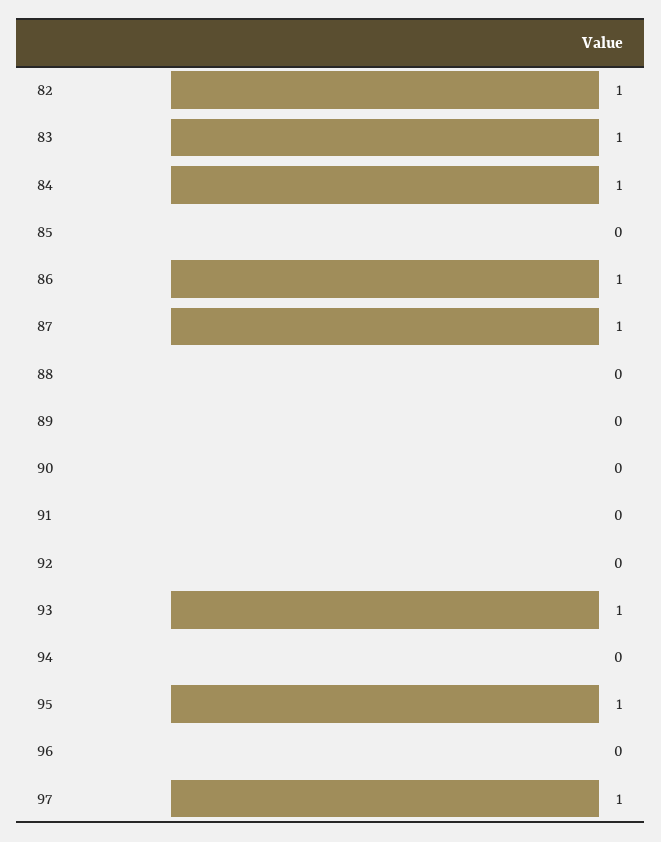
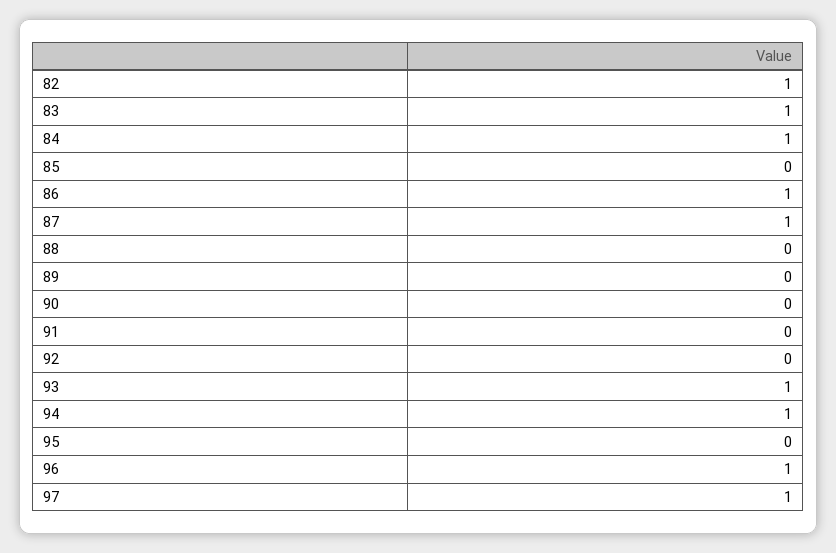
  {
    "82": 1,
    "83": 1,
    "84": 1,
    "85": 0,
    "86": 1,
    "87": 1,
    "88": 0,
    "89": 0,
    "90": 0,
    "91": 0,
    "92": 0,
    "93": 1,
-   "94": 0,
+   "94": 1,
-   "95": 1,
+   "95": 0,
-   "96": 0,
+   "96": 1,
    "97": 1
  }

